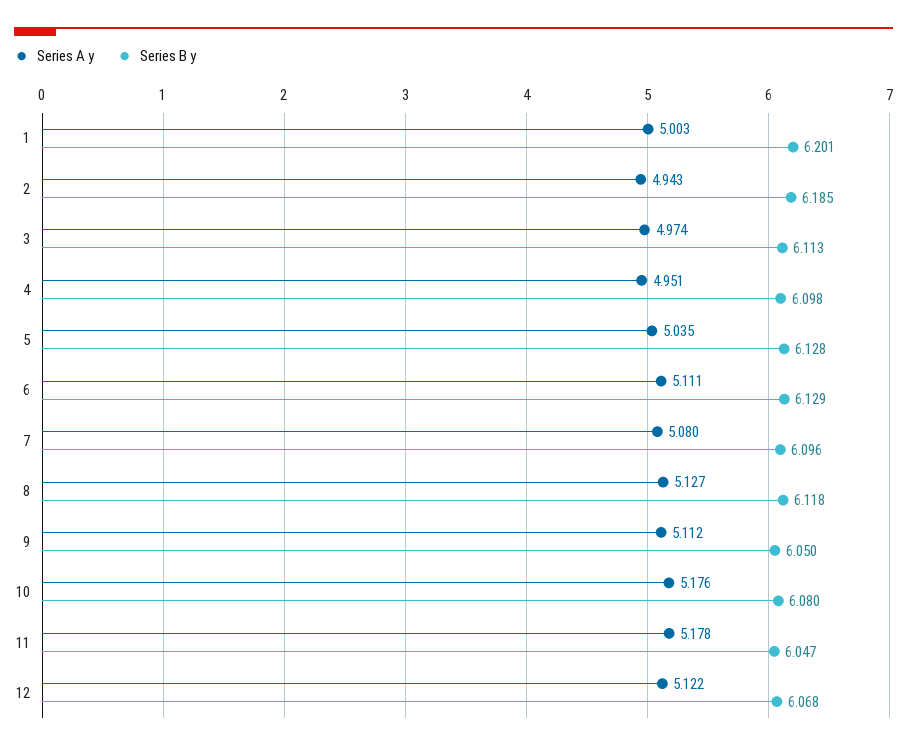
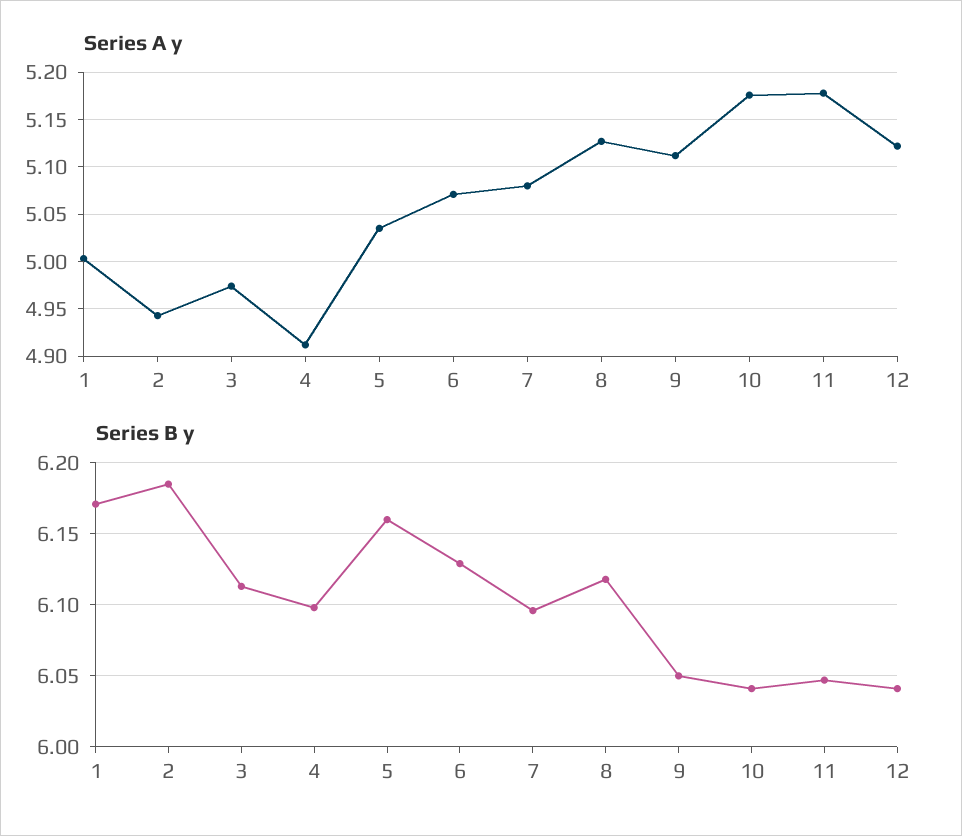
  {
    "Series A y": {
      "1": 5.003,
      "2": 4.943,
      "3": 4.974,
-     "4": 4.951,
+     "4": 4.91,
      "5": 5.035,
-     "6": 5.111,
+     "6": 5.07,
      "7": 5.08,
      "8": 5.127,
      "9": 5.112,
      "10": 5.176,
      "11": 5.178,
      "12": 5.122
    },
    "Series B y": {
-     "1": 6.201,
+     "1": 6.17,
      "2": 6.185,
      "3": 6.113,
      "4": 6.098,
-     "5": 6.128,
+     "5": 6.16,
      "6": 6.129,
      "7": 6.096,
      "8": 6.118,
      "9": 6.05,
-     "10": 6.08,
+     "10": 6.04,
      "11": 6.047,
-     "12": 6.068
+     "12": 6.04
    }
  }

